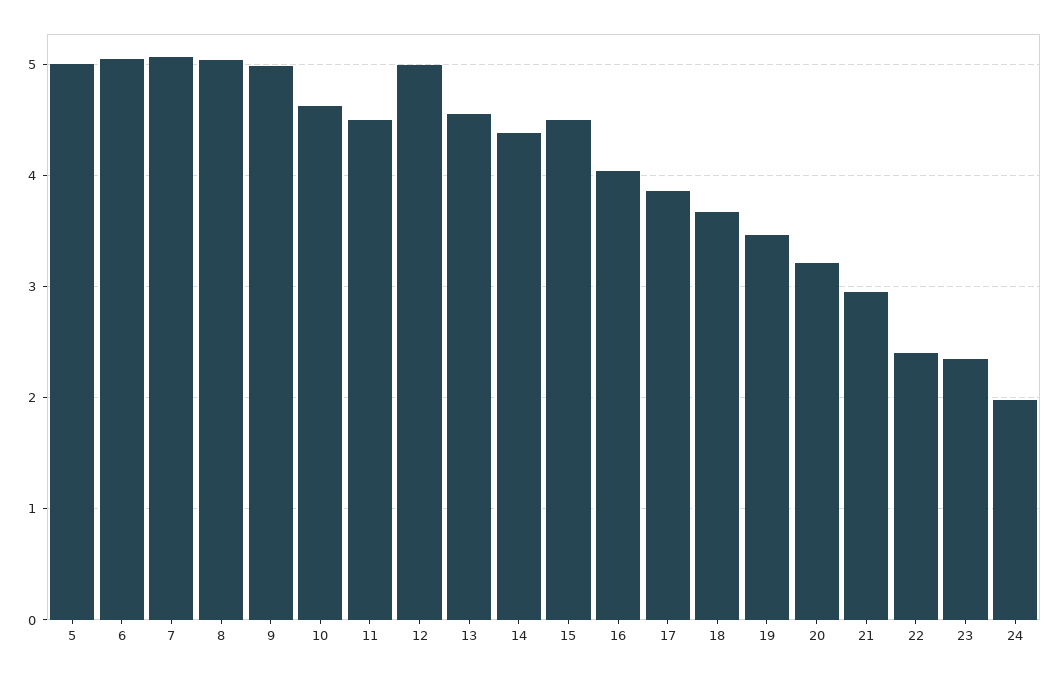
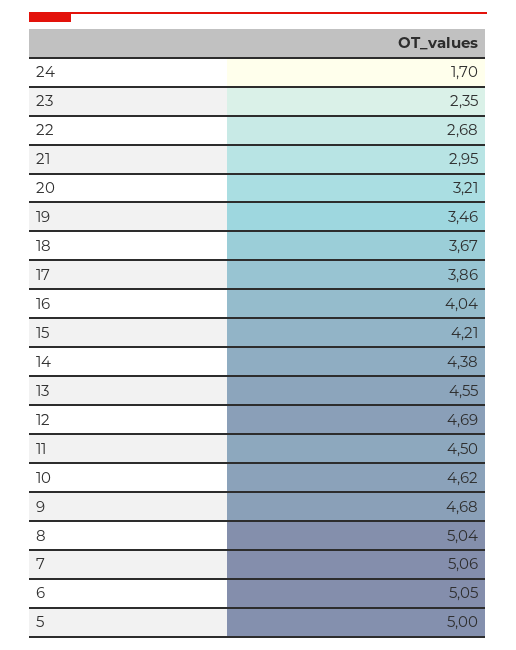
  {
    "5": 5,
    "6": 5.05,
    "7": 5.06,
    "8": 5.04,
-   "9": 5,
+   "9": 4.68,
    "10": 4.62,
    "11": 4.5,
-   "12": 5,
+   "12": 4.69,
    "13": 4.55,
    "14": 4.38,
-   "15": 4.5,
+   "15": 4.21,
    "16": 4.04,
    "17": 3.86,
    "18": 3.67,
    "19": 3.46,
    "20": 3.21,
    "21": 2.95,
-   "22": 2.4,
+   "22": 2.68,
    "23": 2.35,
-   "24": 2
+   "24": 1.7
  }

